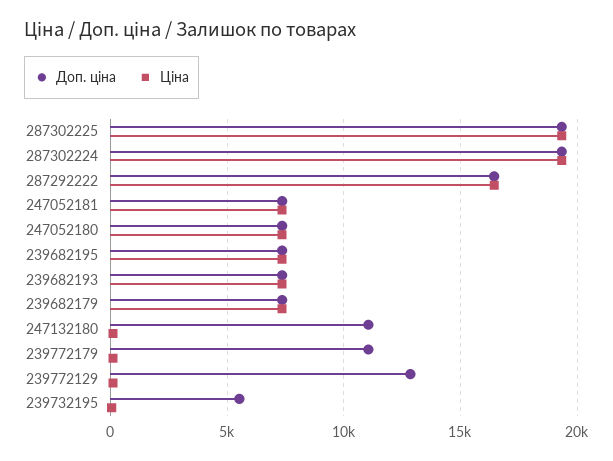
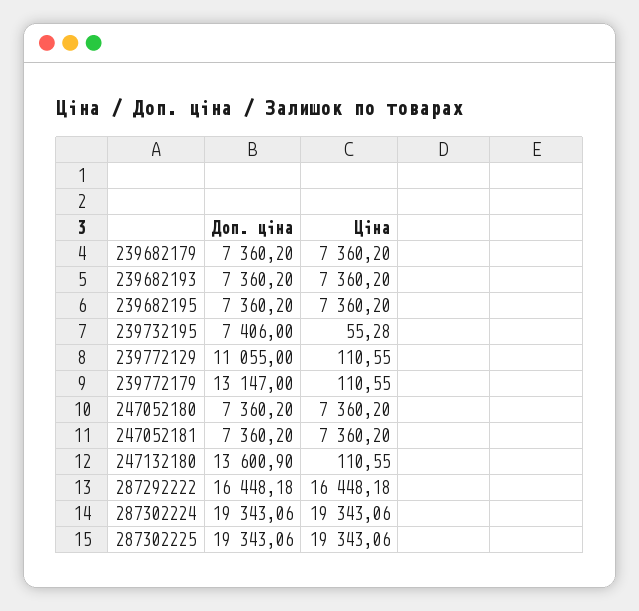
  {
    "Доп. ціна": {
      "287302225": 19343.06,
      "287302224": 19343.06,
      "287292222": 16448.18,
      "247052181": 7360.2,
      "247052180": 7360.2,
      "239682195": 7360.2,
      "239682193": 7360.2,
      "239682179": 7360.2,
-     "247132180": 11000,
+     "247132180": 13600.9,
-     "239772179": 11000,
+     "239772179": 13147,
-     "239772129": 13000,
+     "239772129": 11055,
-     "239732195": 5500
+     "239732195": 7406
    },
    "Ціна": {
      "287302225": 19343.06,
      "287302224": 19343.06,
      "287292222": 16448.18,
      "247052181": 7360.2,
      "247052180": 7360.2,
      "239682195": 7360.2,
      "239682193": 7360.2,
      "239682179": 7360.2,
      "247132180": 110.55,
      "239772179": 110.55,
      "239772129": 110.55,
      "239732195": 55.28
    }
  }

